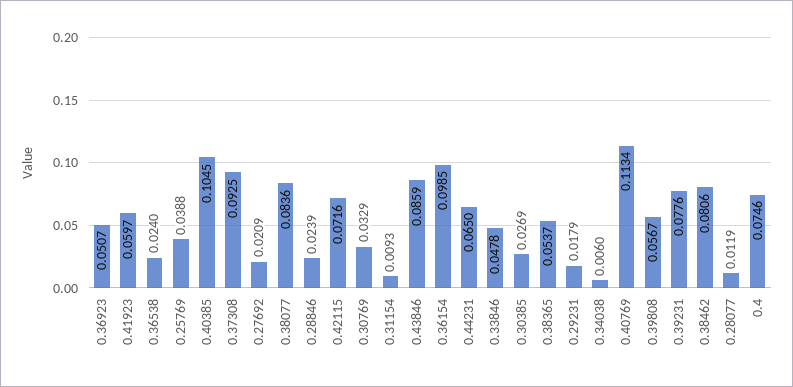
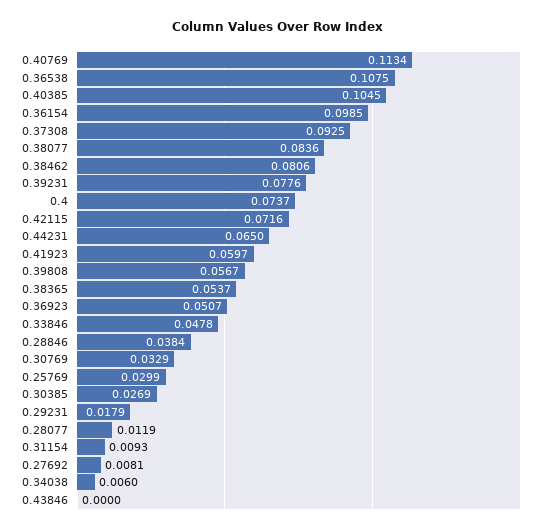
  {
    "0.36923": 0.0507,
    "0.41923": 0.0597,
-   "0.36538": 0.024,
+   "0.36538": 0.1075,
-   "0.25769": 0.0388,
+   "0.25769": 0.0299,
    "0.40385": 0.1045,
    "0.37308": 0.0925,
-   "0.27692": 0.0209,
+   "0.27692": 0.0081,
    "0.38077": 0.0836,
-   "0.28846": 0.0239,
+   "0.28846": 0.0384,
    "0.42115": 0.0716,
    "0.30769": 0.0329,
    "0.31154": 0.0093,
-   "0.43846": 0.0859,
+   "0.43846": 0,
    "0.36154": 0.0985,
    "0.44231": 0.065,
    "0.33846": 0.0478,
    "0.30385": 0.0269,
    "0.38365": 0.0537,
    "0.29231": 0.0179,
    "0.34038": 0.006,
    "0.40769": 0.1134,
    "0.39808": 0.0567,
    "0.39231": 0.0776,
    "0.38462": 0.0806,
    "0.28077": 0.0119,
-   "0.4": 0.0746
+   "0.4": 0.0737
  }

